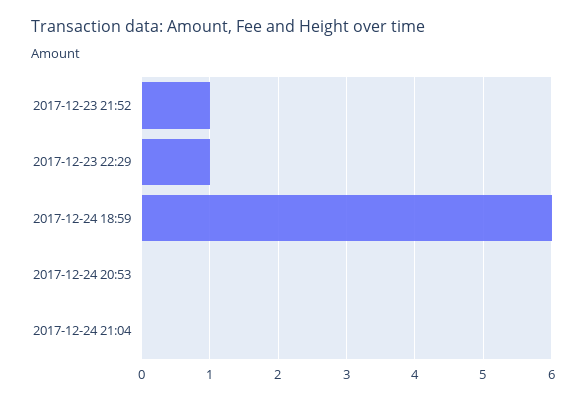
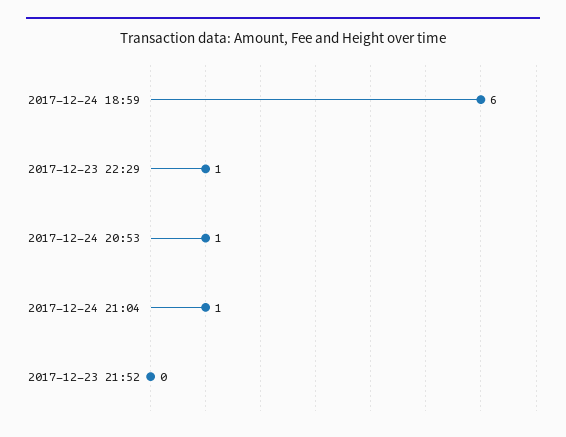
  {
-   "2017-12-23 21:52": 1,
+   "2017-12-23 21:52": 0,
    "2017-12-23 22:29": 1,
    "2017-12-24 18:59": 6,
-   "2017-12-24 20:53": 0,
+   "2017-12-24 20:53": 1,
-   "2017-12-24 21:04": 0
+   "2017-12-24 21:04": 1
  }

